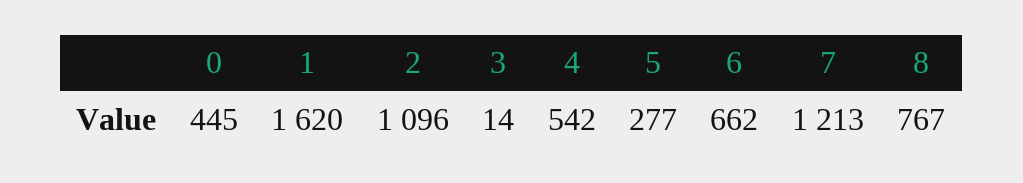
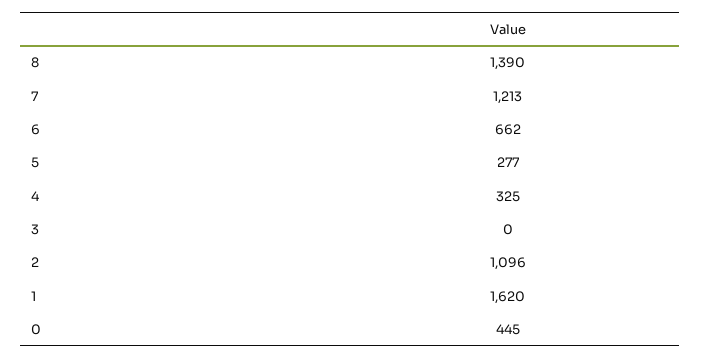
  {
    "0": 445,
    "1": 1620,
    "2": 1096,
-   "3": 14,
+   "3": 0,
-   "4": 542,
+   "4": 325,
    "5": 277,
    "6": 662,
    "7": 1213,
-   "8": 767
+   "8": 1390
  }

